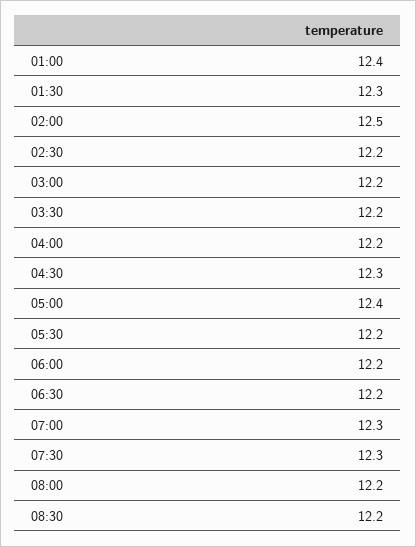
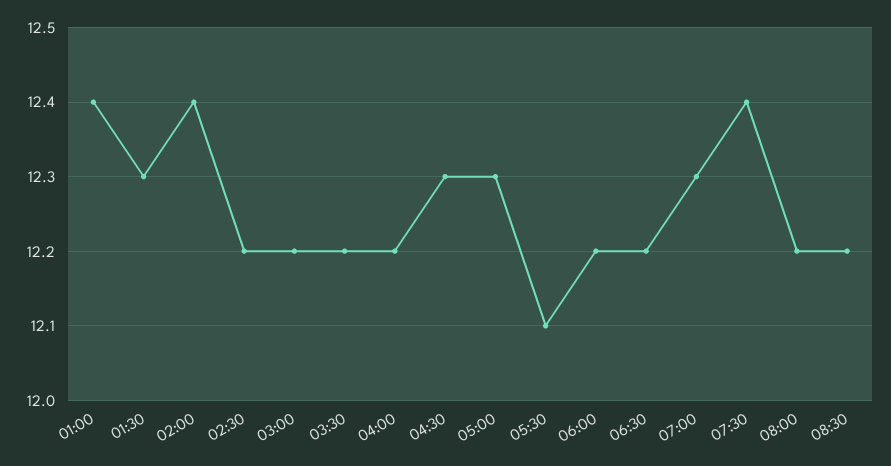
  {
    "01:00": 12.4,
    "01:30": 12.3,
-   "02:00": 12.5,
+   "02:00": 12.4,
    "02:30": 12.2,
    "03:00": 12.2,
    "03:30": 12.2,
    "04:00": 12.2,
    "04:30": 12.3,
-   "05:00": 12.4,
+   "05:00": 12.3,
-   "05:30": 12.2,
+   "05:30": 12.1,
    "06:00": 12.2,
    "06:30": 12.2,
    "07:00": 12.3,
-   "07:30": 12.3,
+   "07:30": 12.4,
    "08:00": 12.2,
    "08:30": 12.2
  }

